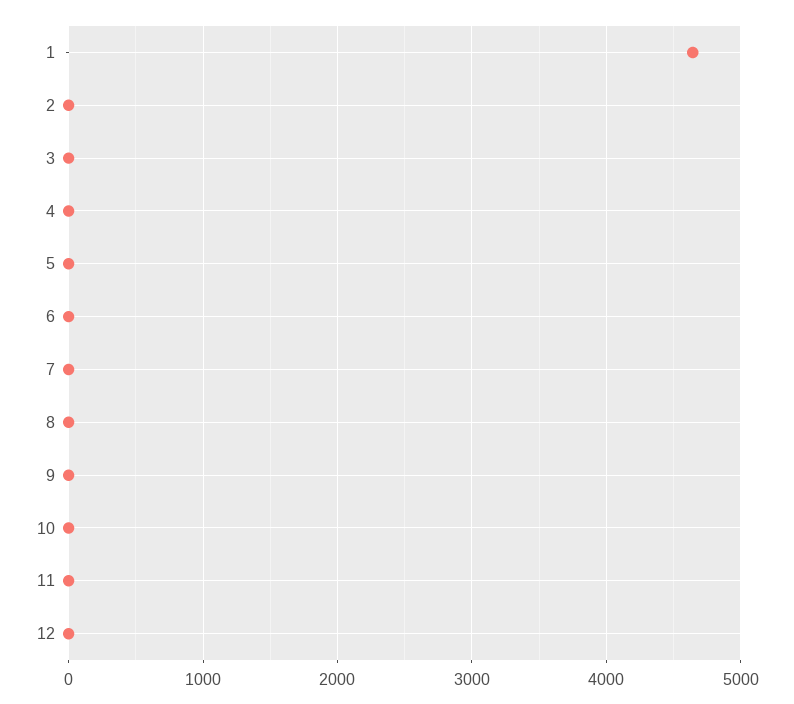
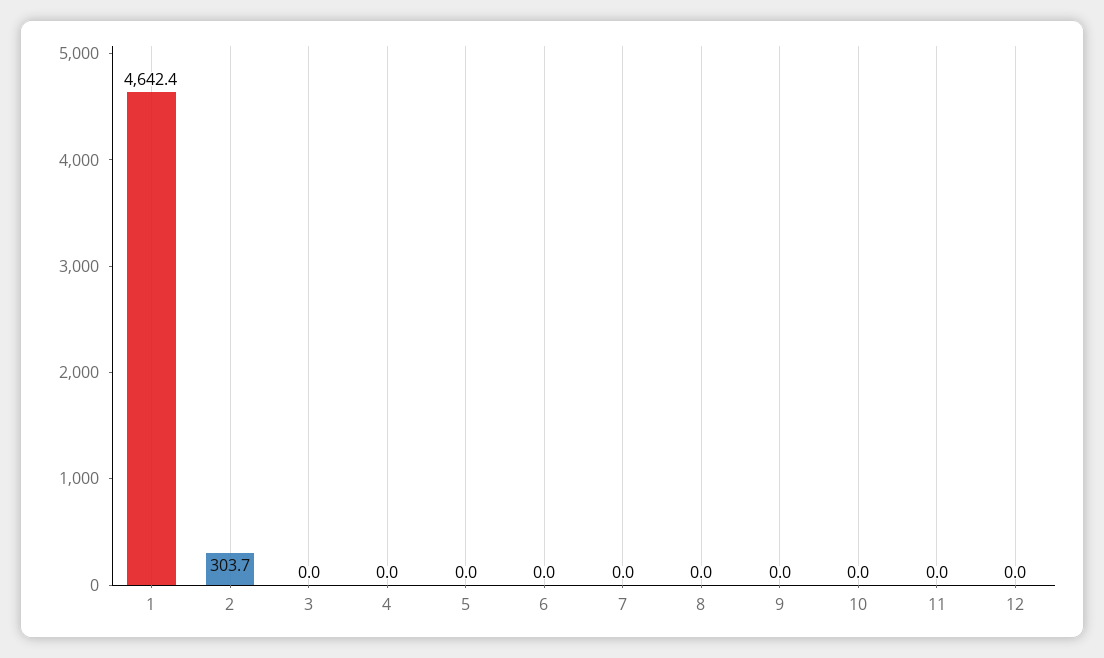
  {
    "1": 4642.4,
-   "2": 0,
+   "2": 303.7,
    "3": 0,
    "4": 0,
    "5": 0,
    "6": 0,
    "7": 0,
    "8": 0,
    "9": 0,
    "10": 0,
    "11": 0,
    "12": 0
  }

